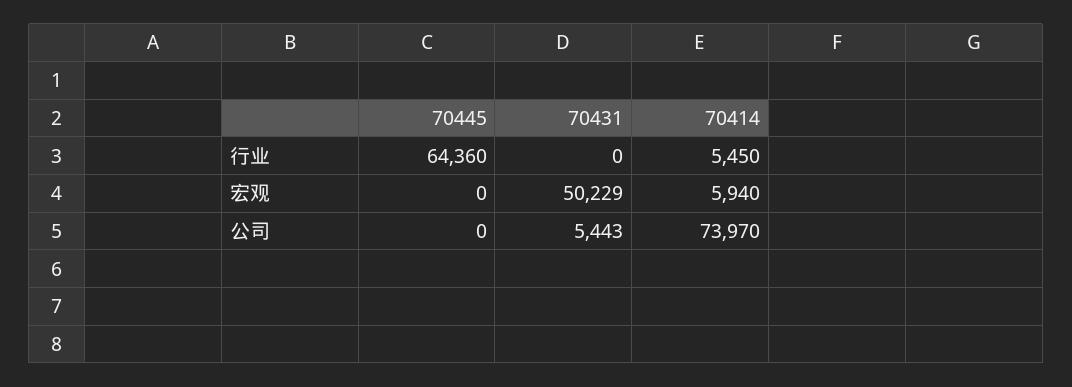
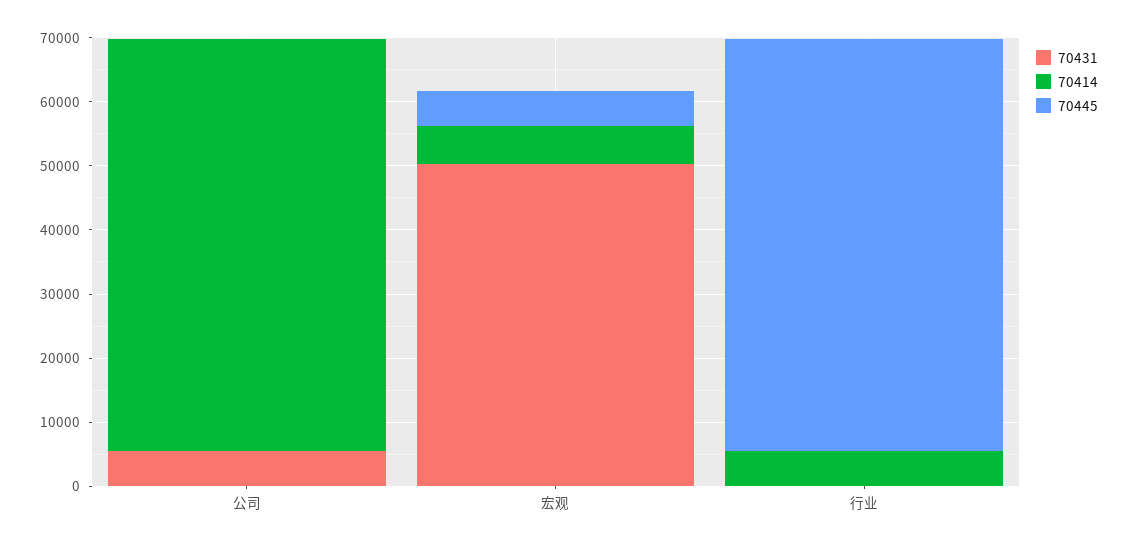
  {
    "70445": {
      "行业": 64360,
-     "宏观": 0,
+     "宏观": 6000,
      "公司": 0
    },
    "70431": {
      "行业": 0,
      "宏观": 50229,
      "公司": 5443
    },
    "70414": {
      "行业": 5450,
      "宏观": 5940,
-     "公司": 73970
+     "公司": 64000
    }
  }

